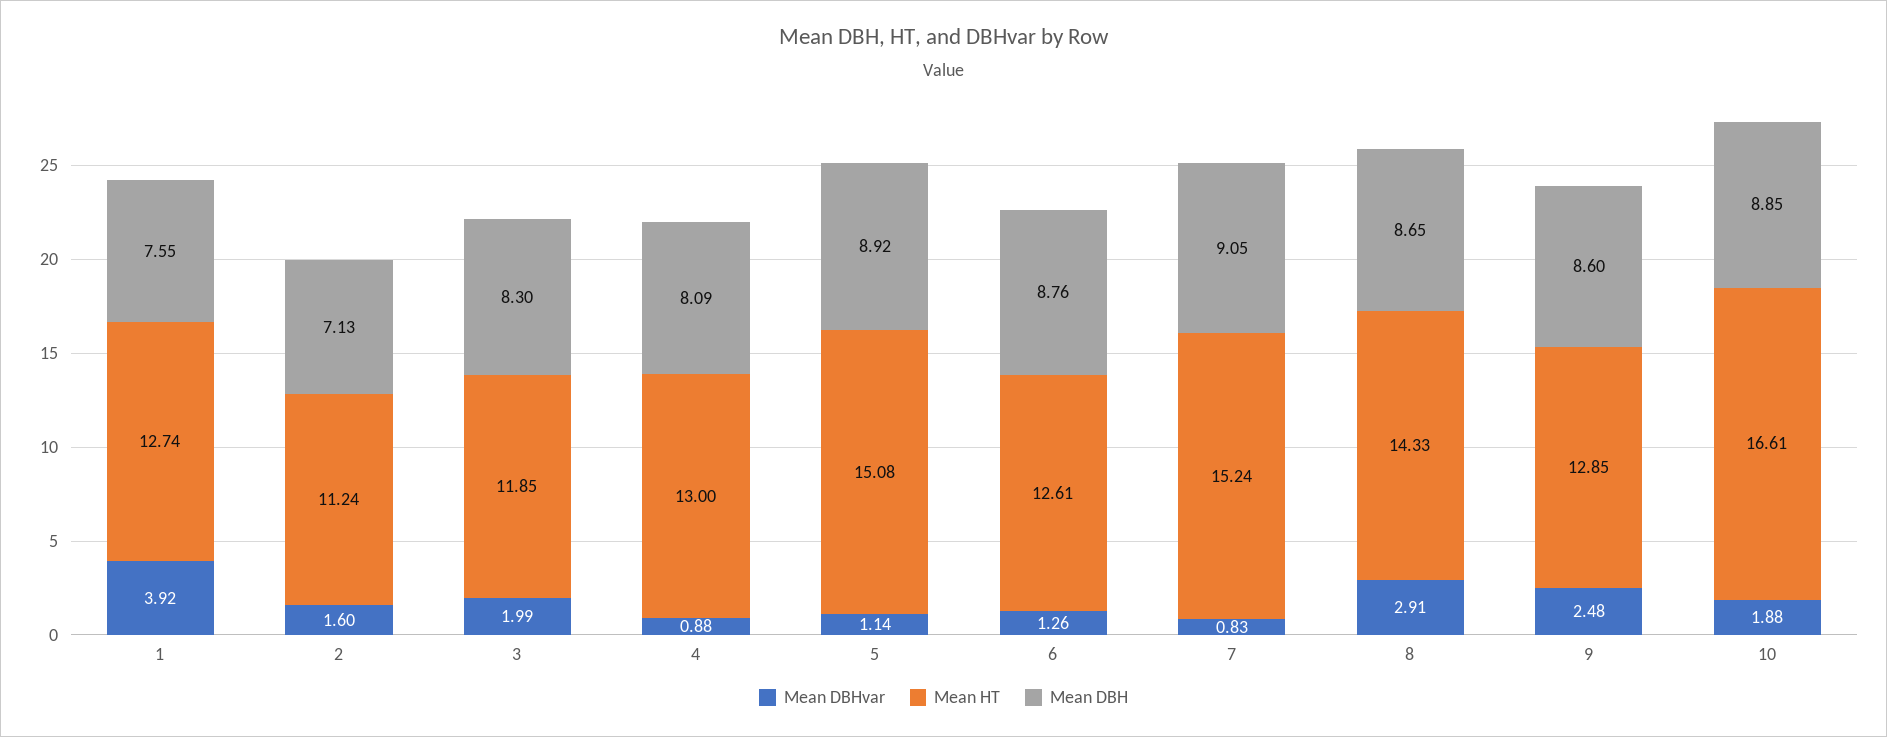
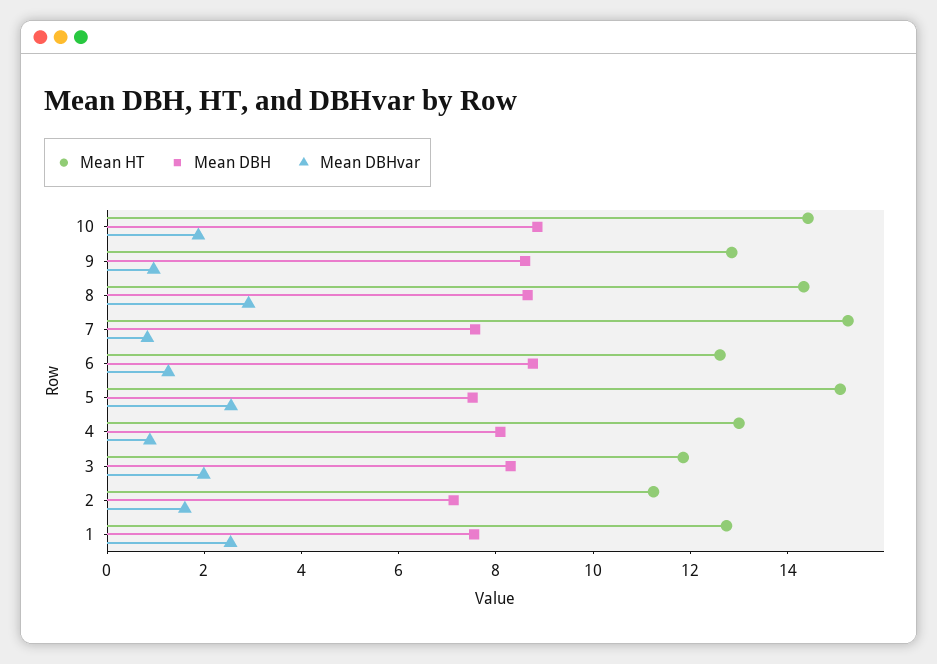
  {
    "Mean DBHvar": {
-     "1": 3.92,
+     "1": 2.5,
      "2": 1.6,
      "3": 1.99,
      "4": 0.88,
-     "5": 1.14,
+     "5": 2.5,
      "6": 1.26,
      "7": 0.83,
      "8": 2.91,
-     "9": 2.48,
+     "9": 1,
      "10": 1.88
    },
    "Mean HT": {
      "1": 12.74,
      "2": 11.24,
      "3": 11.85,
      "4": 13,
      "5": 15.08,
      "6": 12.61,
      "7": 15.24,
      "8": 14.33,
      "9": 12.85,
-     "10": 16.61
+     "10": 14.5
    },
    "Mean DBH": {
      "1": 7.55,
      "2": 7.13,
      "3": 8.3,
      "4": 8.09,
-     "5": 8.92,
+     "5": 7.5,
      "6": 8.76,
-     "7": 9.05,
+     "7": 7.5,
      "8": 8.65,
      "9": 8.6,
      "10": 8.85
    }
  }

